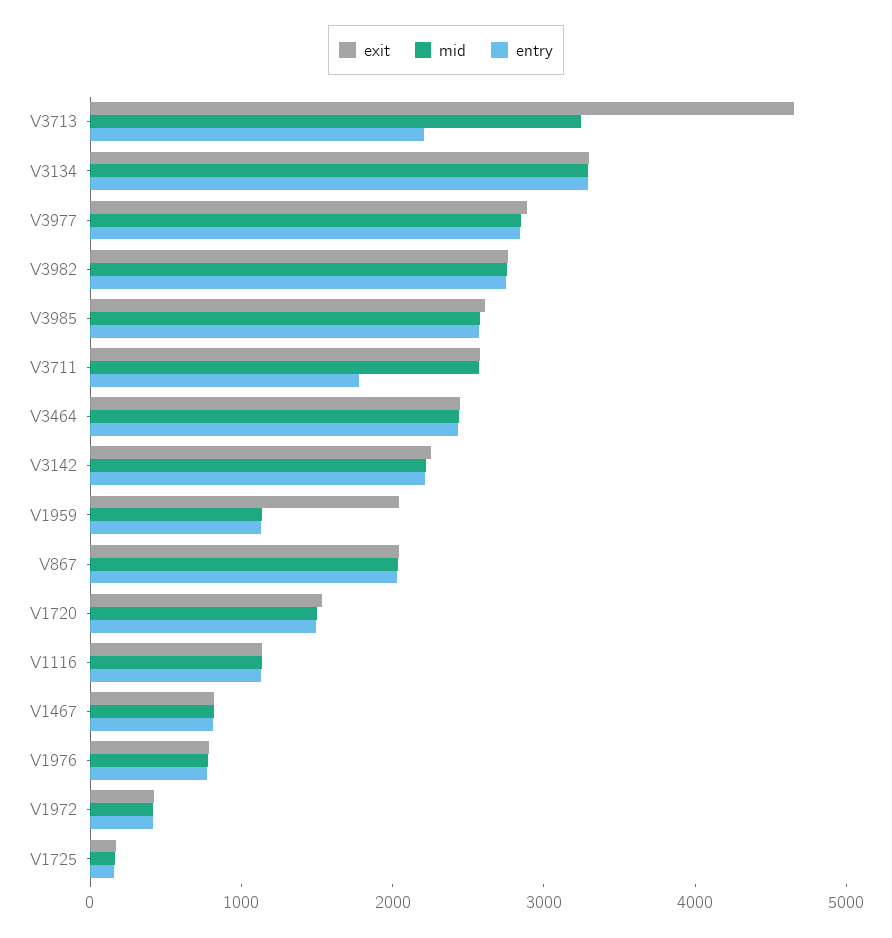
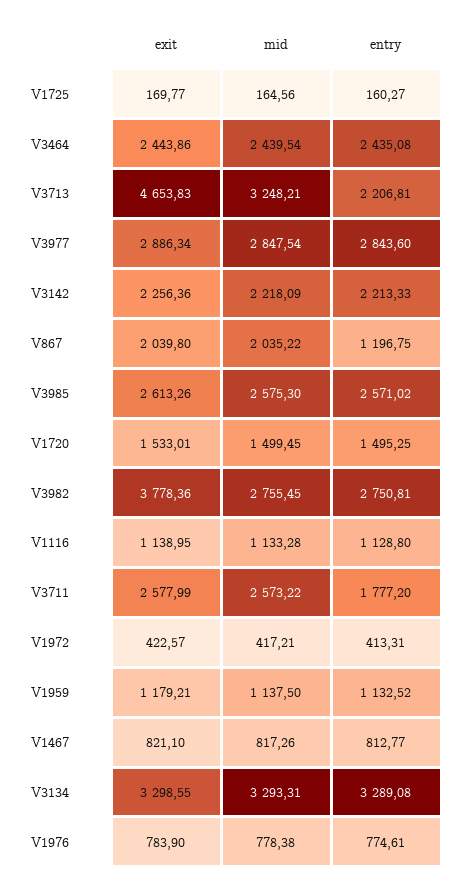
  {
    "exit": {
      "V3713": 4653.83,
      "V3134": 3298.55,
      "V3977": 2886.34,
-     "V3982": 2800,
+     "V3982": 3778.36,
      "V3985": 2613.26,
      "V3711": 2577.99,
      "V3464": 2443.86,
      "V3142": 2256.36,
-     "V1959": 2000,
+     "V1959": 1179.21,
      "V867": 2039.8,
      "V1720": 1533.01,
      "V1116": 1138.95,
      "V1467": 821.1,
      "V1976": 783.9,
      "V1972": 422.57,
      "V1725": 169.77
    },
    "mid": {
      "V3713": 3248.21,
      "V3134": 3293.31,
      "V3977": 2847.54,
      "V3982": 2755.45,
      "V3985": 2575.3,
      "V3711": 2573.22,
      "V3464": 2439.54,
      "V3142": 2218.09,
      "V1959": 1137.5,
      "V867": 2035.22,
      "V1720": 1499.45,
      "V1116": 1133.28,
      "V1467": 817.26,
      "V1976": 778.38,
      "V1972": 417.21,
      "V1725": 164.56
    },
    "entry": {
      "V3713": 2206.81,
      "V3134": 3289.08,
      "V3977": 2843.6,
      "V3982": 2750.81,
      "V3985": 2571.02,
      "V3711": 1777.2,
      "V3464": 2435.08,
      "V3142": 2213.33,
      "V1959": 1132.52,
-     "V867": 2000,
+     "V867": 1196.75,
      "V1720": 1495.25,
      "V1116": 1128.8,
      "V1467": 812.77,
      "V1976": 774.61,
      "V1972": 413.31,
      "V1725": 160.27
    }
  }

